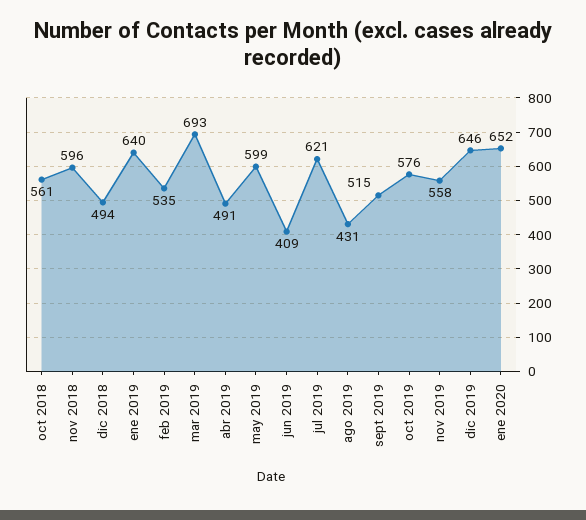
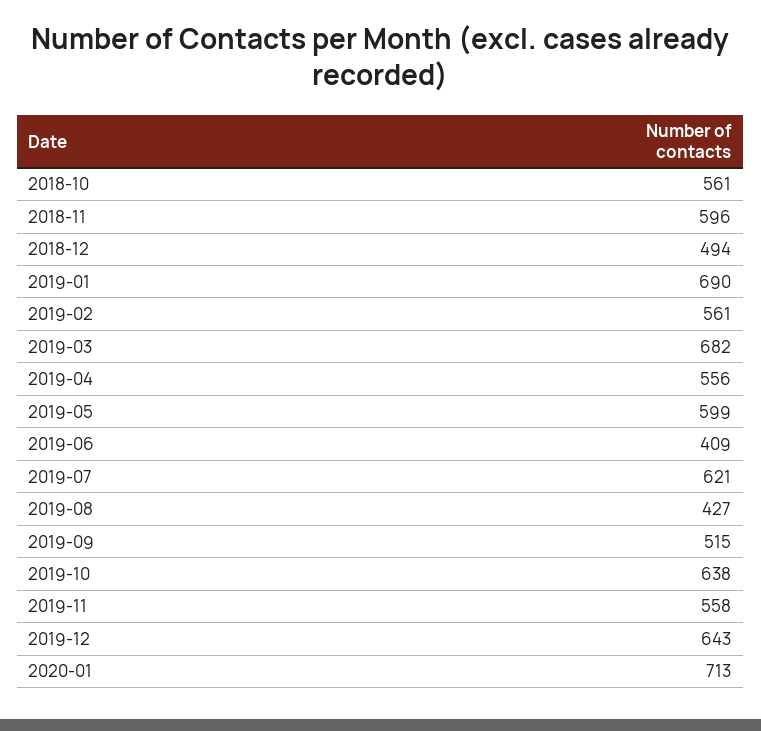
  {
    "oct 2018": 561,
    "nov 2018": 596,
    "dic 2018": 494,
-   "ene 2019": 640,
+   "ene 2019": 690,
-   "feb 2019": 535,
+   "feb 2019": 561,
-   "mar 2019": 693,
+   "mar 2019": 682,
-   "abr 2019": 491,
+   "abr 2019": 556,
    "may 2019": 599,
    "jun 2019": 409,
    "jul 2019": 621,
-   "ago 2019": 431,
+   "ago 2019": 427,
    "sept 2019": 515,
-   "oct 2019": 576,
+   "oct 2019": 638,
    "nov 2019": 558,
-   "dic 2019": 646,
+   "dic 2019": 643,
-   "ene 2020": 652
+   "ene 2020": 713
  }

